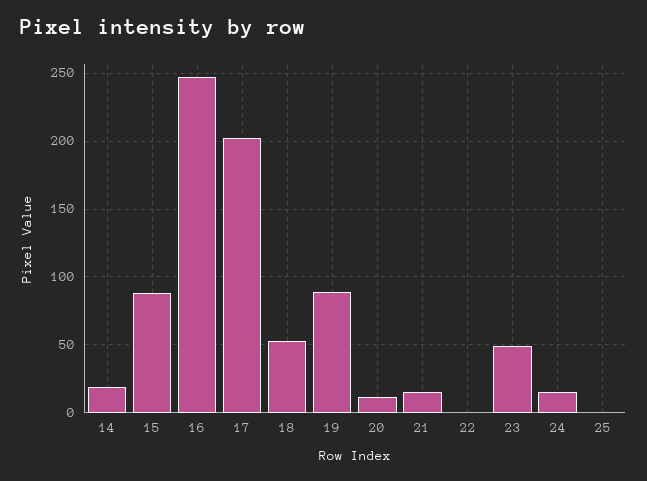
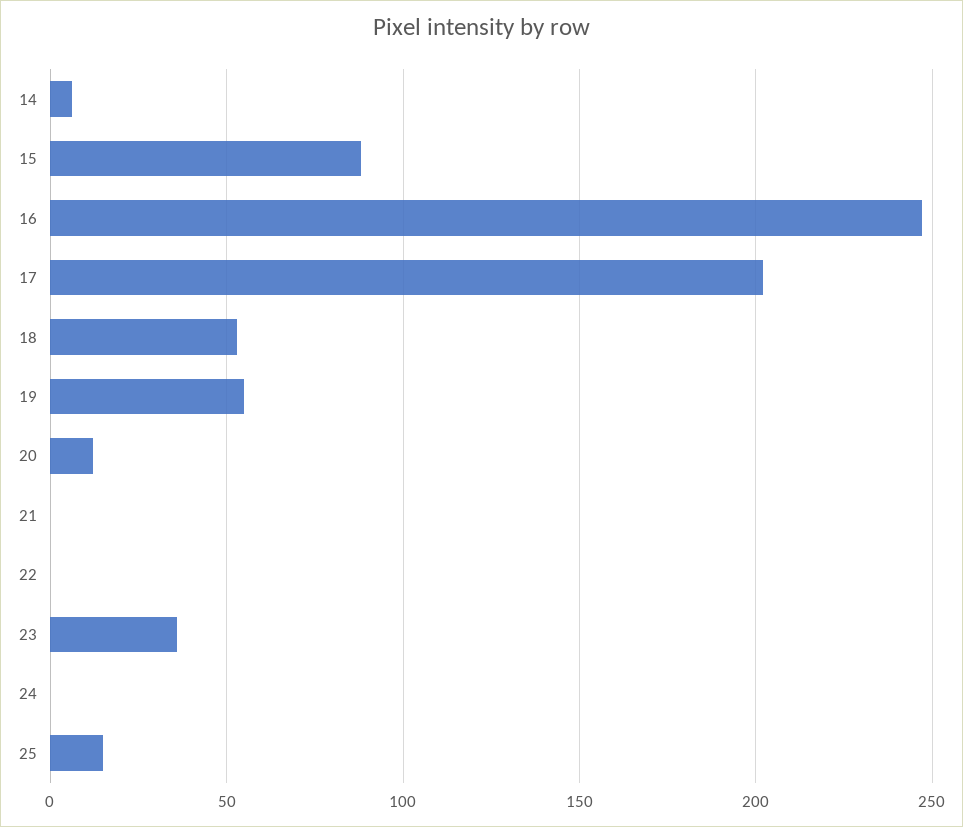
  {
-   "14": 20,
+   "14": 5,
    "15": 90,
    "16": 245,
    "17": 200,
    "18": 55,
-   "19": 90,
+   "19": 55,
    "20": 10,
-   "21": 15,
+   "21": 0,
    "22": 0,
-   "23": 50,
+   "23": 35,
-   "24": 15,
+   "24": 0,
-   "25": 0
+   "25": 15
  }

